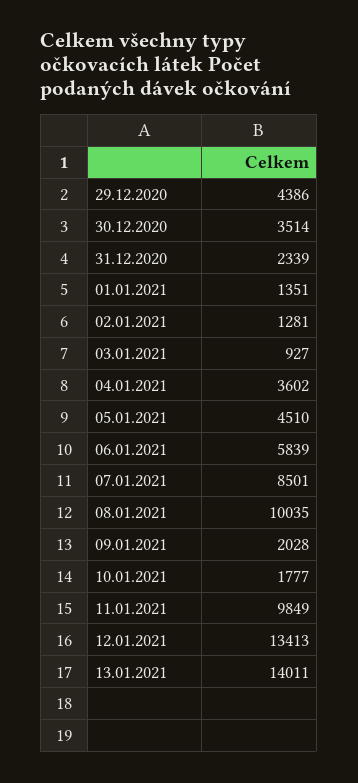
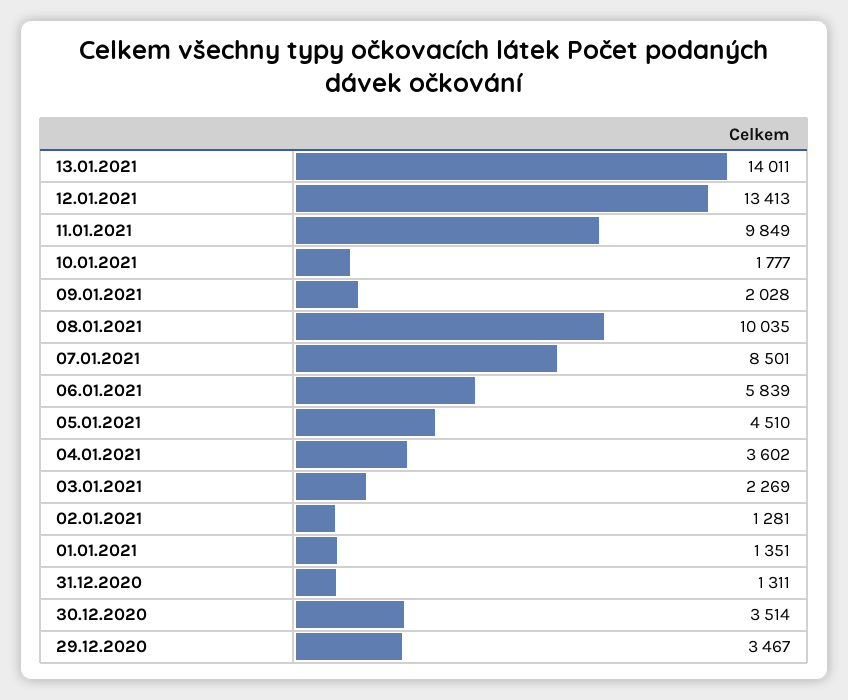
  {
-   "29.12.2020": 4386,
+   "29.12.2020": 3467,
    "30.12.2020": 3514,
-   "31.12.2020": 2339,
+   "31.12.2020": 1311,
    "01.01.2021": 1351,
    "02.01.2021": 1281,
-   "03.01.2021": 927,
+   "03.01.2021": 2269,
    "04.01.2021": 3602,
    "05.01.2021": 4510,
    "06.01.2021": 5839,
    "07.01.2021": 8501,
    "08.01.2021": 10035,
    "09.01.2021": 2028,
    "10.01.2021": 1777,
    "11.01.2021": 9849,
    "12.01.2021": 13413,
    "13.01.2021": 14011
  }

